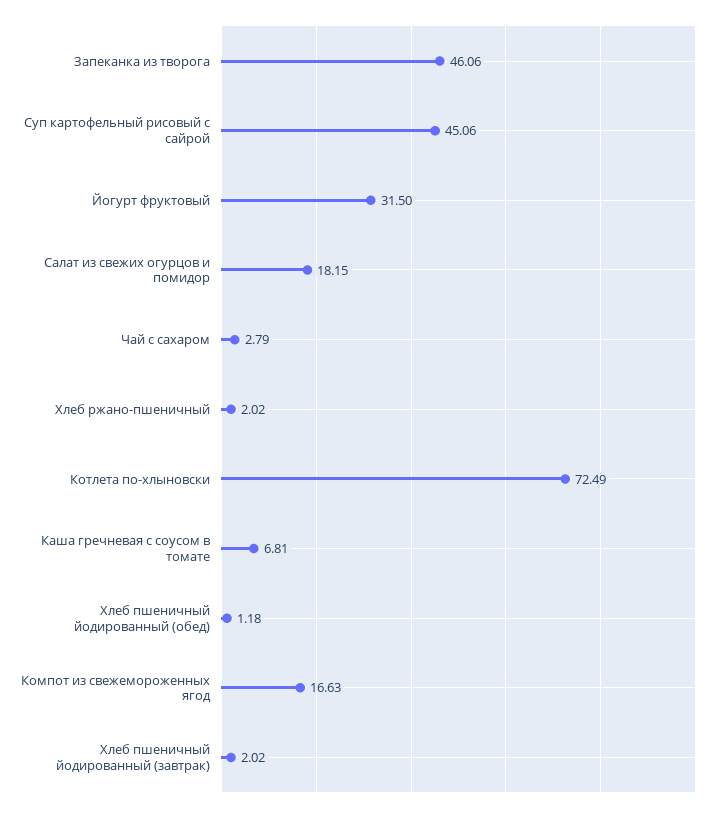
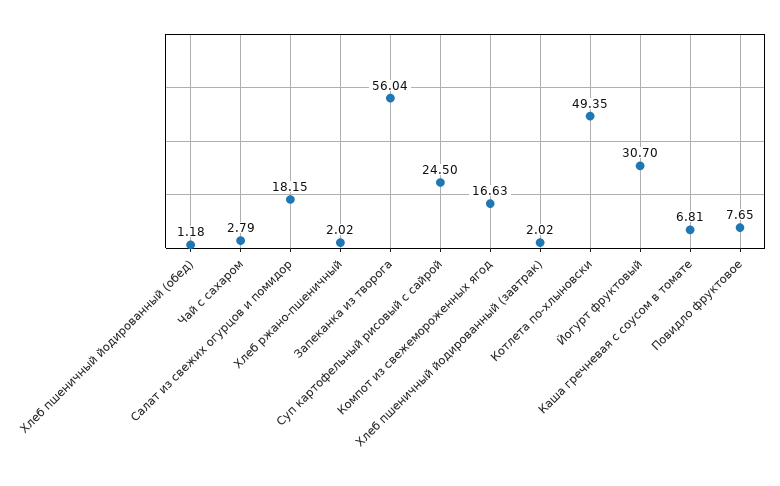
  {
-   "Запеканка из творога": 46.06,
+   "Запеканка из творога": 56.04,
-   "Суп картофельный рисовый с сайрой": 45.06,
+   "Суп картофельный рисовый с сайрой": 24.5,
-   "Йогурт фруктовый": 31.5,
+   "Йогурт фруктовый": 30.7,
    "Салат из свежих огурцов и помидор": 18.15,
    "Чай с сахаром": 2.79,
    "Хлеб ржано-пшеничный": 2.02,
-   "Котлета по-хлыновски": 72.49,
+   "Котлета по-хлыновски": 49.35,
    "Каша гречневая с соусом в томате": 6.81,
    "Хлеб пшеничный йодированный (обед)": 1.18,
    "Компот из свежемороженных ягод": 16.63,
-   "Хлеб пшеничный йодированный (завтрак)": 2.02
+   "Хлеб пшеничный йодированный (завтрак)": 2.02,
+   "Повидло фруктовое": 7.65
  }

